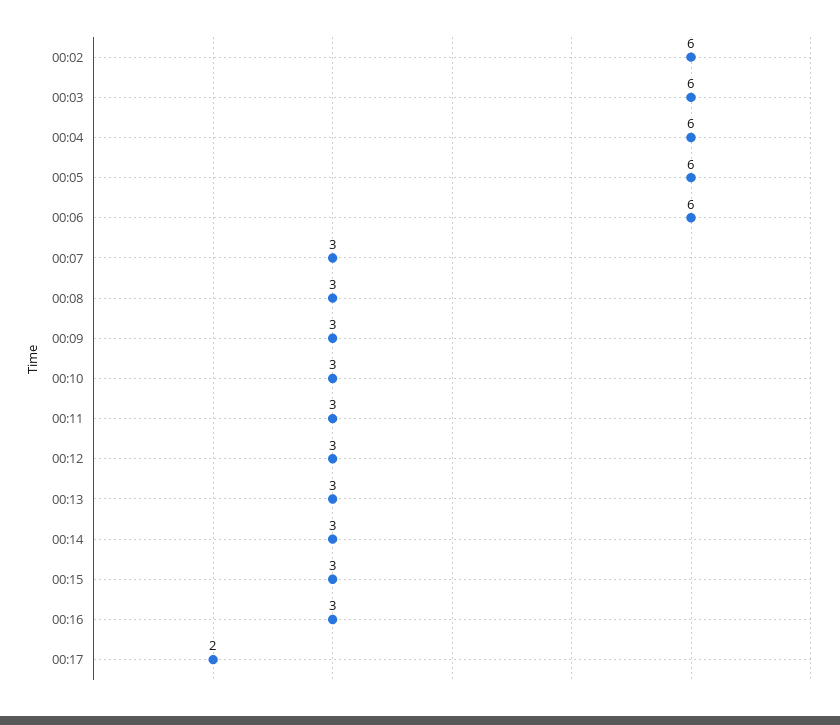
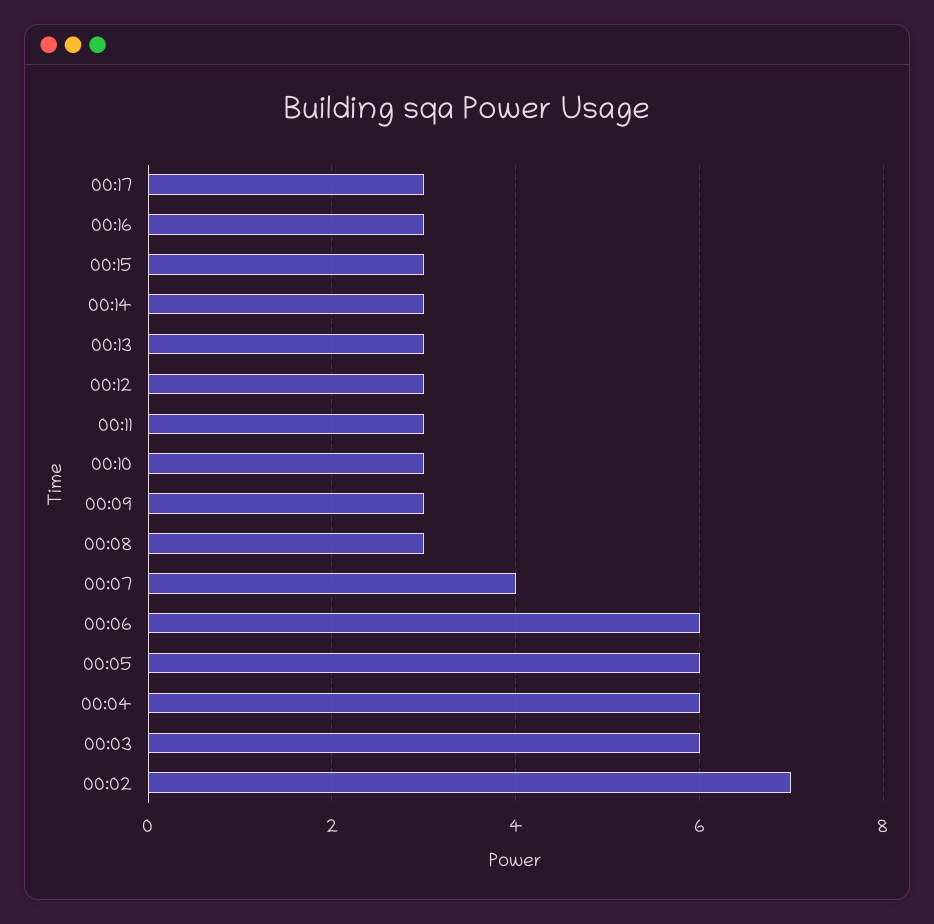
  {
-   "00:02": 6,
+   "00:02": 7,
    "00:03": 6,
    "00:04": 6,
    "00:05": 6,
    "00:06": 6,
-   "00:07": 3,
+   "00:07": 4,
    "00:08": 3,
    "00:09": 3,
    "00:10": 3,
    "00:11": 3,
    "00:12": 3,
    "00:13": 3,
    "00:14": 3,
    "00:15": 3,
    "00:16": 3,
-   "00:17": 2
+   "00:17": 3
  }

